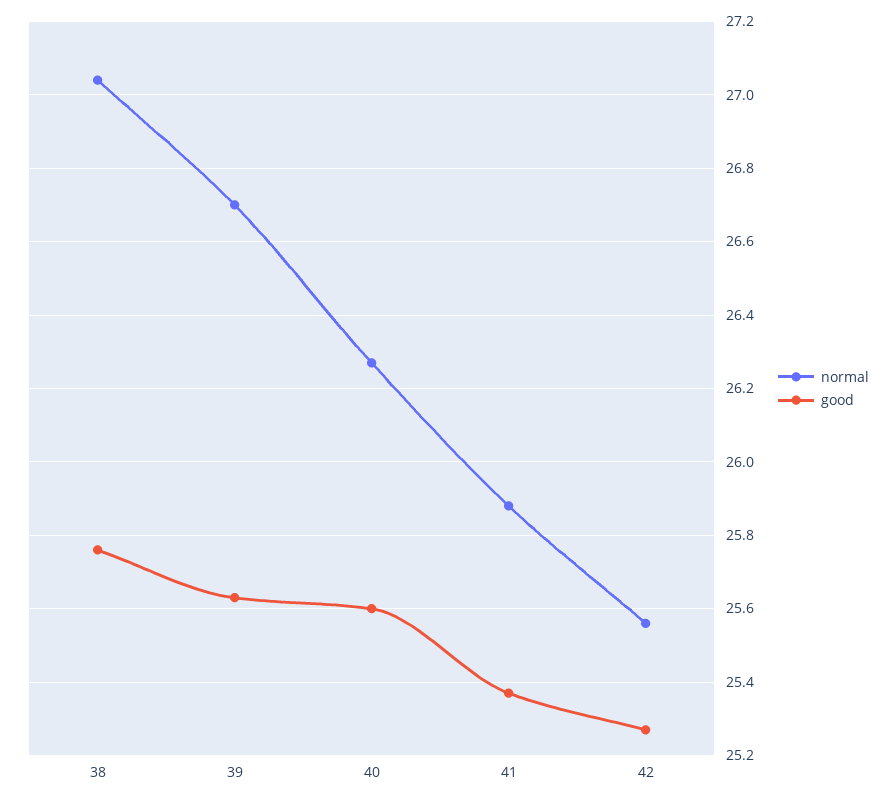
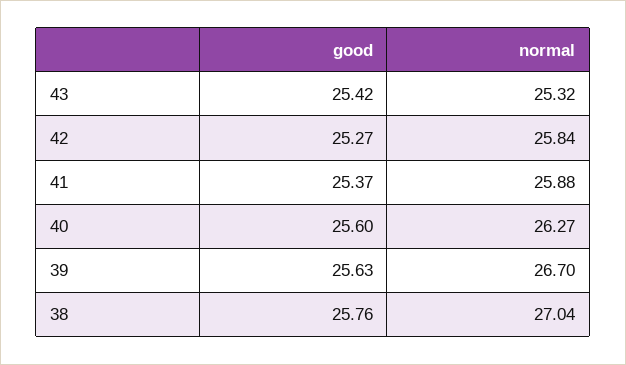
  {
    "normal": {
      "38": 27.04,
      "39": 26.7,
      "40": 26.27,
      "41": 25.88,
-     "42": 25.55
+     "42": 25.84,
+     "43": 25.32
    },
    "good": {
      "38": 25.76,
      "39": 25.63,
      "40": 25.6,
      "41": 25.37,
-     "42": 25.27
+     "42": 25.27,
+     "43": 25.42
    }
  }

